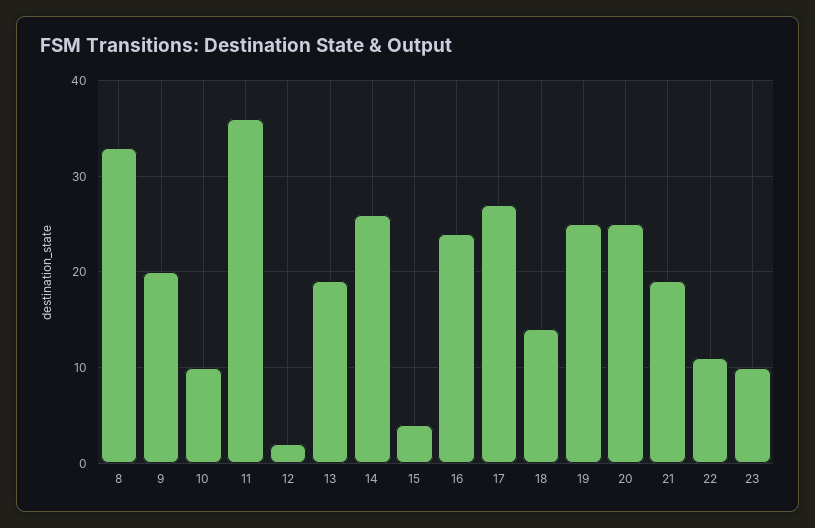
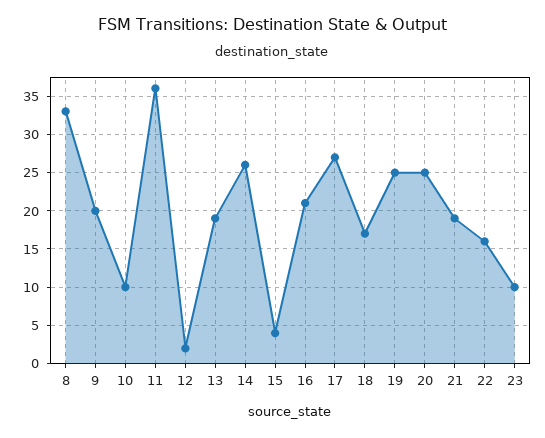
  {
    "8": 33,
    "9": 20,
    "10": 10,
    "11": 36,
    "12": 2,
    "13": 19,
    "14": 26,
    "15": 4,
-   "16": 24,
+   "16": 21,
    "17": 27,
-   "18": 14,
+   "18": 17,
    "19": 25,
    "20": 25,
    "21": 19,
-   "22": 11,
+   "22": 16,
    "23": 10
  }

